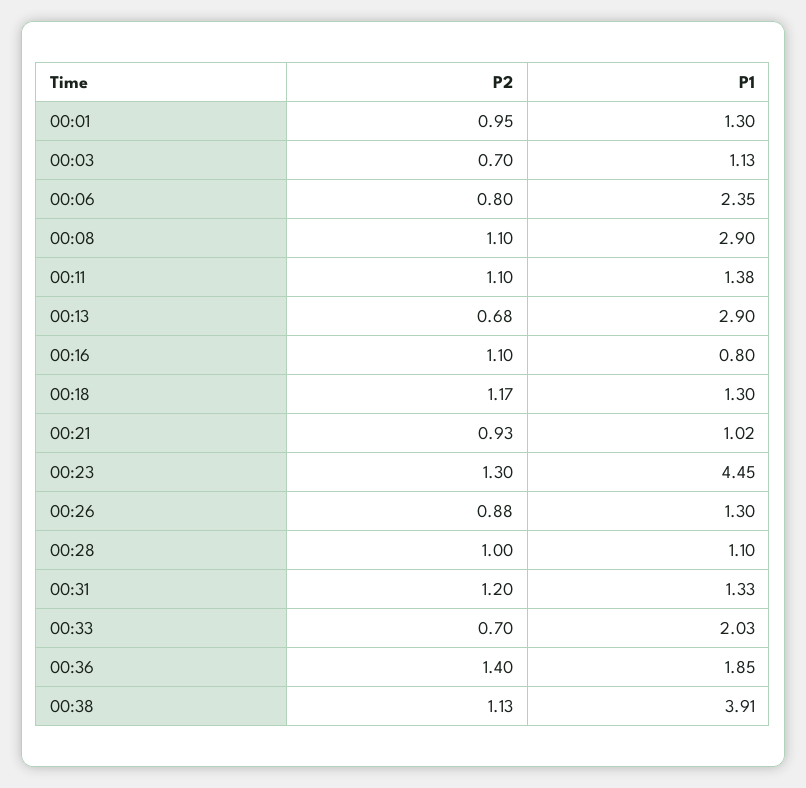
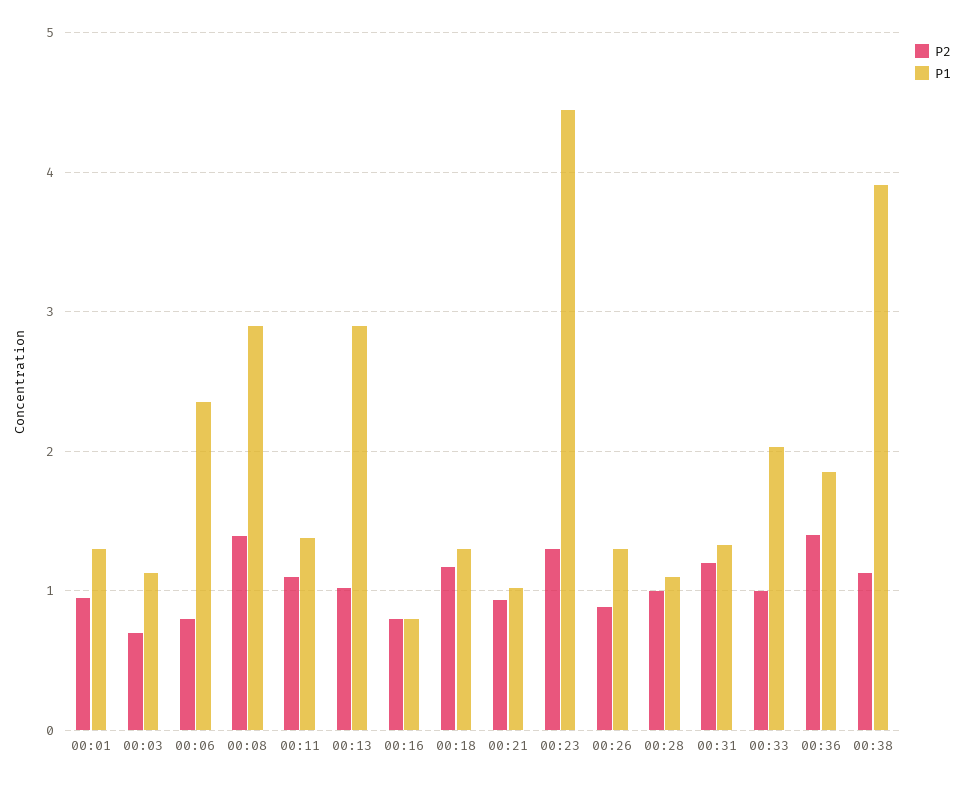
  {
    "P2": {
      "00:01": 0.95,
      "00:03": 0.7,
      "00:06": 0.8,
-     "00:08": 1.1,
+     "00:08": 1.4,
      "00:11": 1.1,
-     "00:13": 0.68,
+     "00:13": 1,
-     "00:16": 1.1,
+     "00:16": 0.8,
      "00:18": 1.17,
      "00:21": 0.93,
      "00:23": 1.3,
      "00:26": 0.88,
      "00:28": 1,
      "00:31": 1.2,
-     "00:33": 0.7,
+     "00:33": 1,
      "00:36": 1.4,
      "00:38": 1.13
    },
    "P1": {
      "00:01": 1.3,
      "00:03": 1.13,
      "00:06": 2.35,
      "00:08": 2.9,
      "00:11": 1.38,
      "00:13": 2.9,
      "00:16": 0.8,
      "00:18": 1.3,
      "00:21": 1.02,
      "00:23": 4.45,
      "00:26": 1.3,
      "00:28": 1.1,
      "00:31": 1.33,
      "00:33": 2.03,
      "00:36": 1.85,
      "00:38": 3.91
    }
  }

